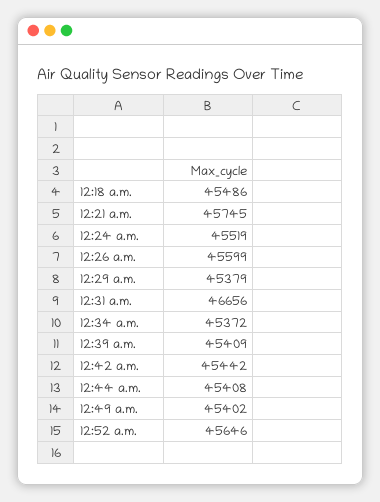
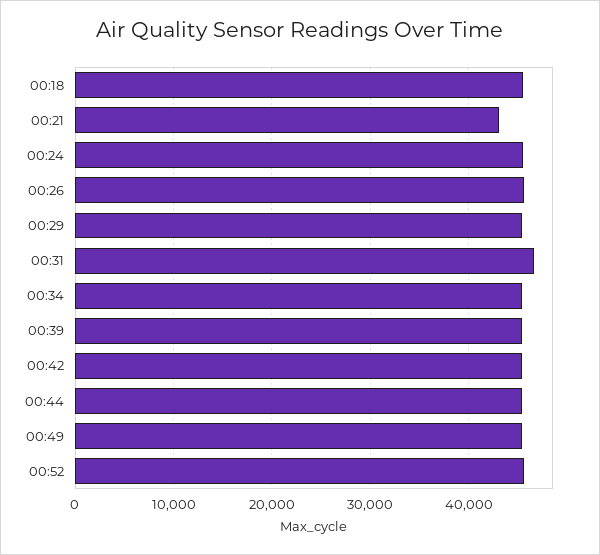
  {
    "12:18 a.m.": 45486,
-   "12:21 a.m.": 45745,
+   "12:21 a.m.": 43000,
    "12:24 a.m.": 45519,
    "12:26 a.m.": 45599,
    "12:29 a.m.": 45379,
    "12:31 a.m.": 46656,
    "12:34 a.m.": 45372,
    "12:39 a.m.": 45409,
    "12:42 a.m.": 45442,
    "12:44 a.m.": 45408,
    "12:49 a.m.": 45402,
    "12:52 a.m.": 45646
  }

